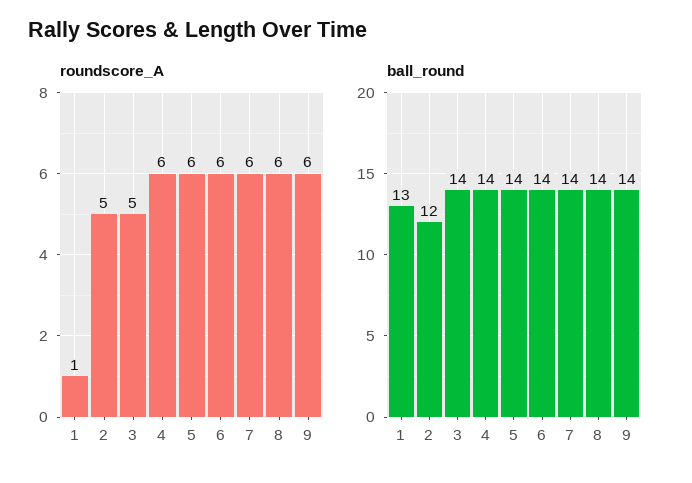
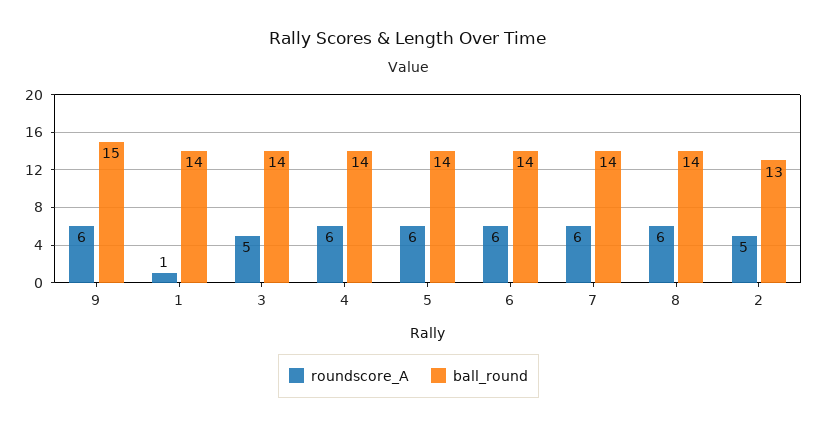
  {
    "roundscore_A": {
      "1": 1,
      "2": 5,
      "3": 5,
      "4": 6,
      "5": 6,
      "6": 6,
      "7": 6,
      "8": 6,
      "9": 6
    },
    "ball_round": {
-     "1": 13,
+     "1": 14,
-     "2": 12,
+     "2": 13,
      "3": 14,
      "4": 14,
      "5": 14,
      "6": 14,
      "7": 14,
      "8": 14,
-     "9": 14
+     "9": 15
    }
  }

